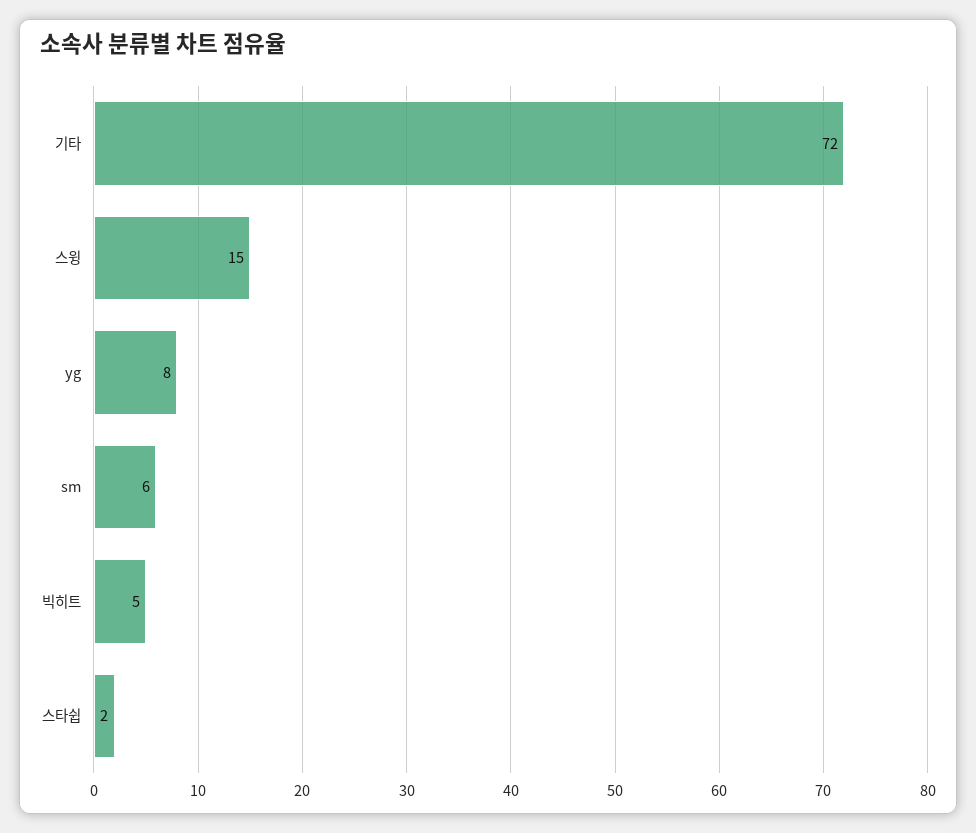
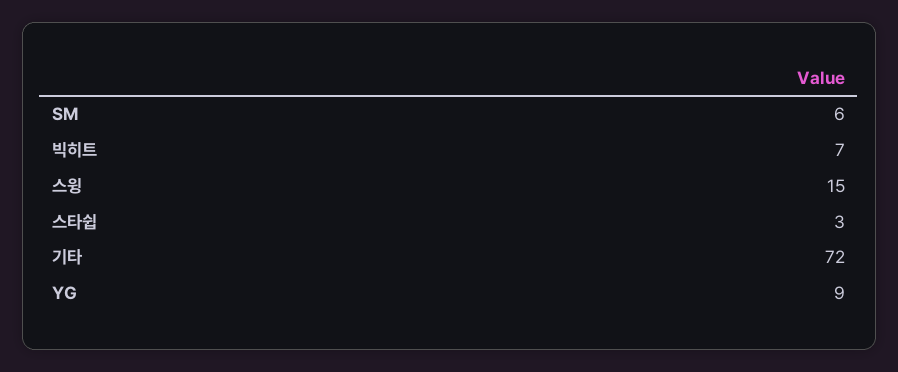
  {
    "기타": 72,
    "스윙": 15,
-   "yg": 8,
+   "yg": 9,
    "sm": 6,
-   "빅히트": 5,
+   "빅히트": 7,
-   "스타쉽": 2
+   "스타쉽": 3
  }

